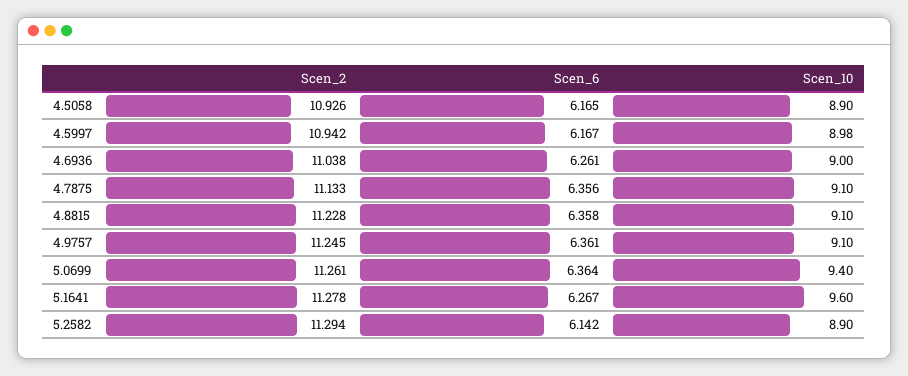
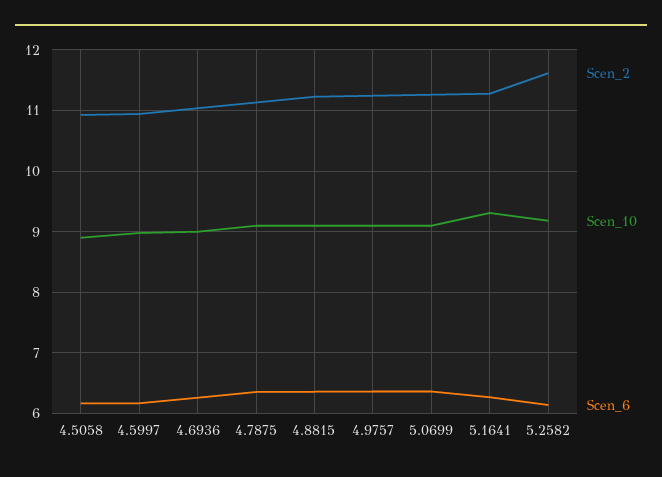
  {
    "Scen_2": {
      "4.5058": 10.926,
      "4.5997": 10.942,
      "4.6936": 11.038,
      "4.7875": 11.133,
      "4.8815": 11.228,
      "4.9757": 11.245,
      "5.0699": 11.261,
      "5.1641": 11.278,
-     "5.2582": 11.294
+     "5.2582": 11.6
    },
    "Scen_6": {
      "4.5058": 6.165,
      "4.5997": 6.167,
      "4.6936": 6.261,
      "4.7875": 6.356,
      "4.8815": 6.358,
      "4.9757": 6.361,
      "5.0699": 6.364,
      "5.1641": 6.267,
      "5.2582": 6.142
    },
    "Scen_10": {
      "4.5058": 8.9,
      "4.5997": 8.98,
      "4.6936": 9,
      "4.7875": 9.1,
      "4.8815": 9.1,
      "4.9757": 9.1,
-     "5.0699": 9.4,
+     "5.0699": 9.1,
-     "5.1641": 9.6,
+     "5.1641": 9.3,
-     "5.2582": 8.9
+     "5.2582": 9.2
    }
  }

